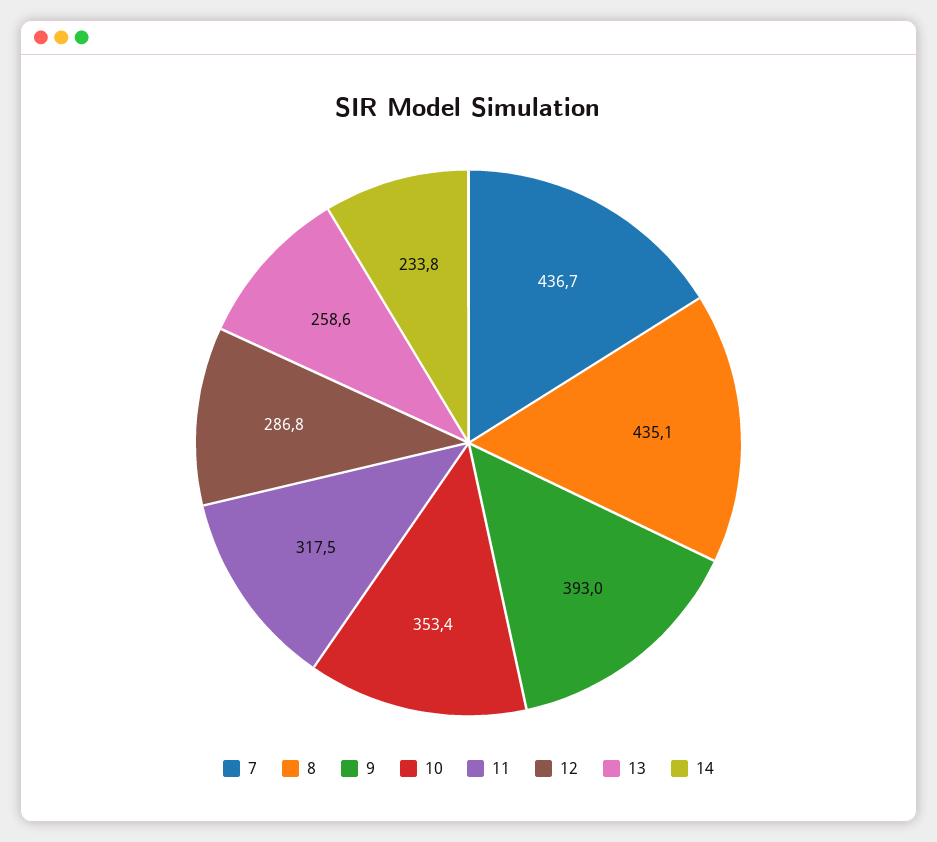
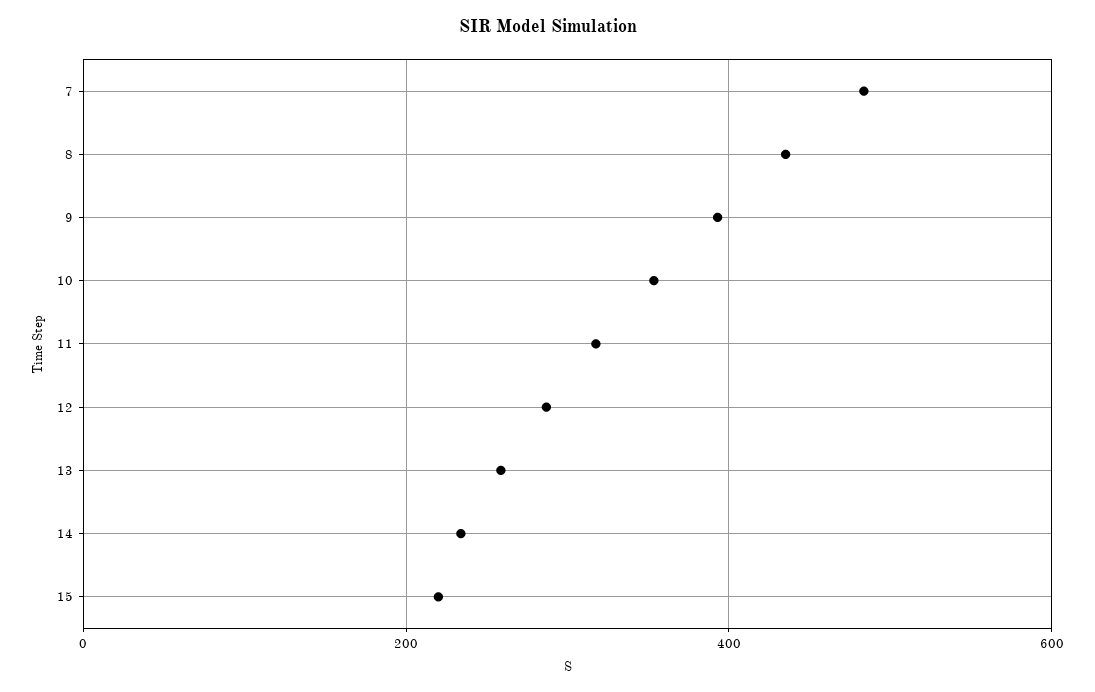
  {
-   "7": 436.7,
+   "7": 480,
    "8": 435.1,
    "9": 393,
    "10": 353.4,
    "11": 317.5,
    "12": 286.8,
    "13": 258.6,
-   "14": 233.8
+   "14": 233.8,
+   "15": 220
  }

